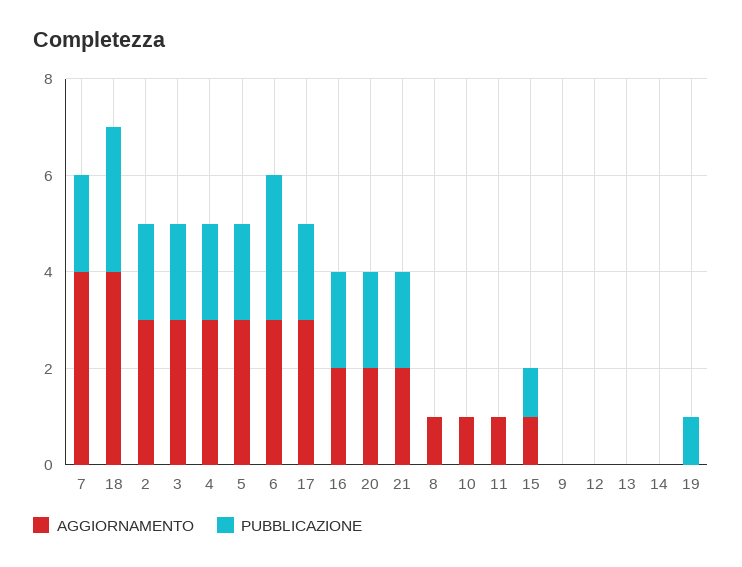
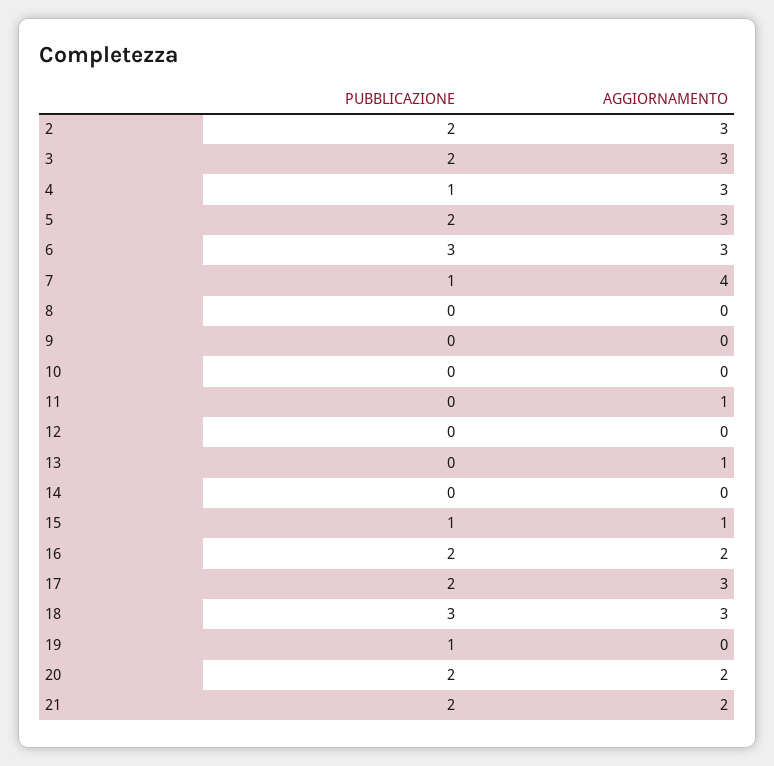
  {
    "AGGIORNAMENTO": {
      "7": 4,
-     "18": 4,
+     "18": 3,
      "2": 3,
      "3": 3,
      "4": 3,
      "5": 3,
      "6": 3,
      "17": 3,
      "16": 2,
      "20": 2,
      "21": 2,
-     "8": 1,
+     "8": 0,
-     "10": 1,
+     "10": 0,
      "11": 1,
      "15": 1,
      "9": 0,
      "12": 0,
-     "13": 0,
+     "13": 1,
      "14": 0,
      "19": 0
    },
    "PUBBLICAZIONE": {
-     "7": 2,
+     "7": 1,
      "18": 3,
      "2": 2,
      "3": 2,
-     "4": 2,
+     "4": 1,
      "5": 2,
      "6": 3,
      "17": 2,
      "16": 2,
      "20": 2,
      "21": 2,
      "8": 0,
      "10": 0,
      "11": 0,
      "15": 1,
      "9": 0,
      "12": 0,
      "13": 0,
      "14": 0,
      "19": 1
    }
  }

